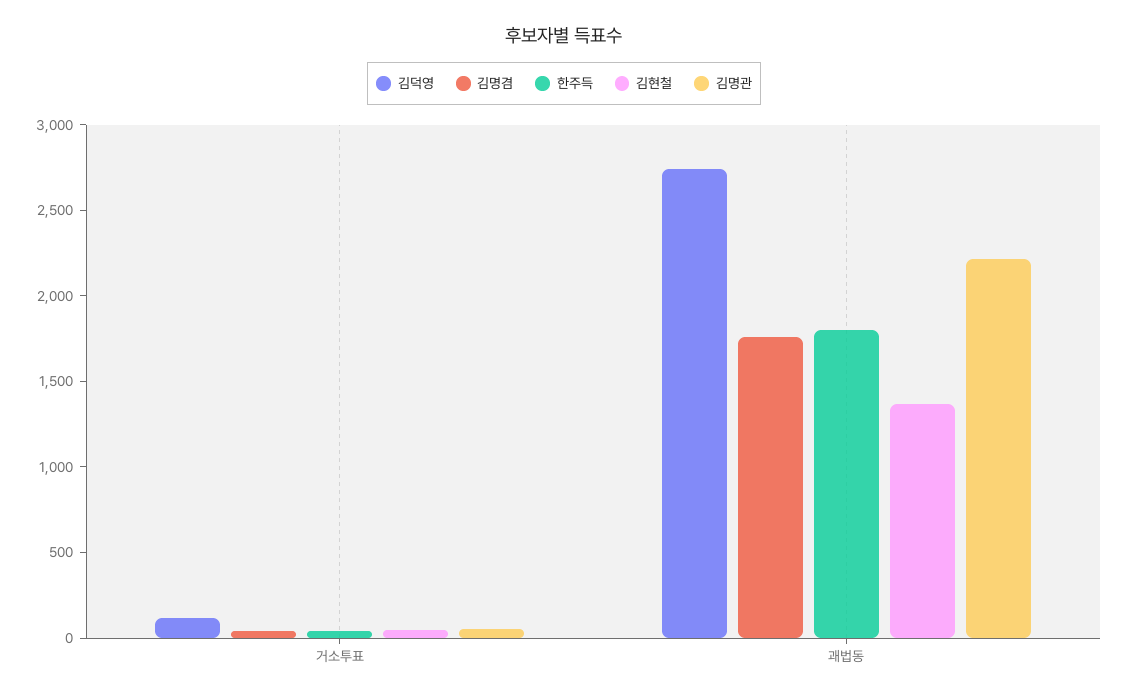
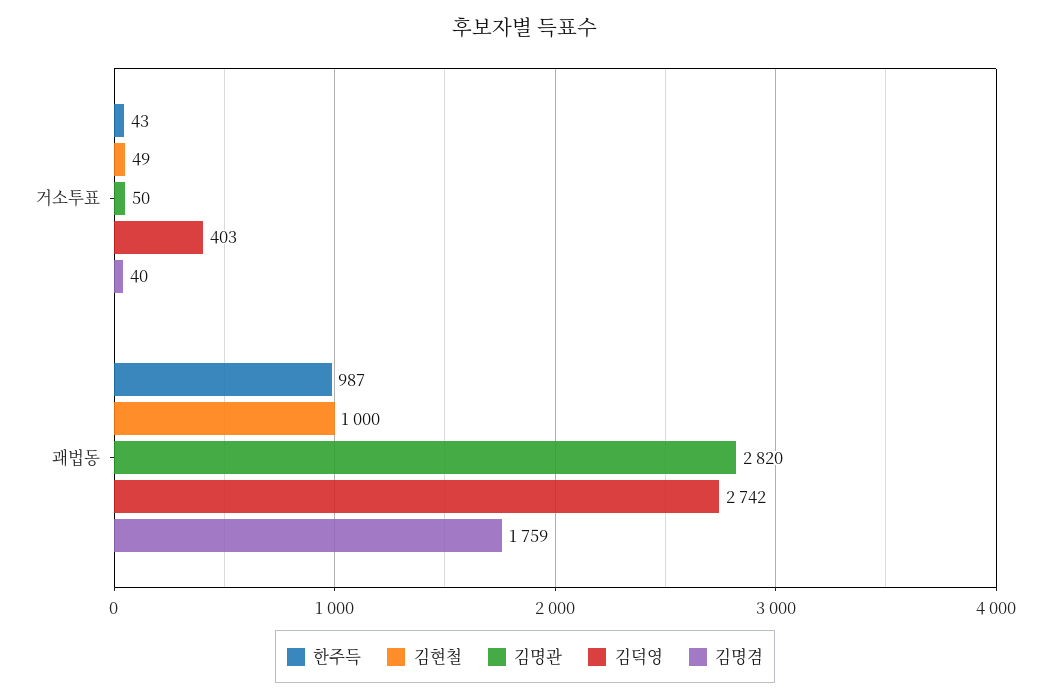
  {
    "김덕영": {
-     "거소투표": 100,
+     "거소투표": 403,
      "괘법동": 2742
    },
    "김명겸": {
      "거소투표": 40,
      "괘법동": 1759
    },
    "한주득": {
      "거소투표": 43,
-     "괘법동": 1800
+     "괘법동": 987
    },
    "김현철": {
      "거소투표": 49,
-     "괘법동": 1400
+     "괘법동": 1000
    },
    "김명관": {
      "거소투표": 50,
-     "괘법동": 2200
+     "괘법동": 2820
    }
  }

